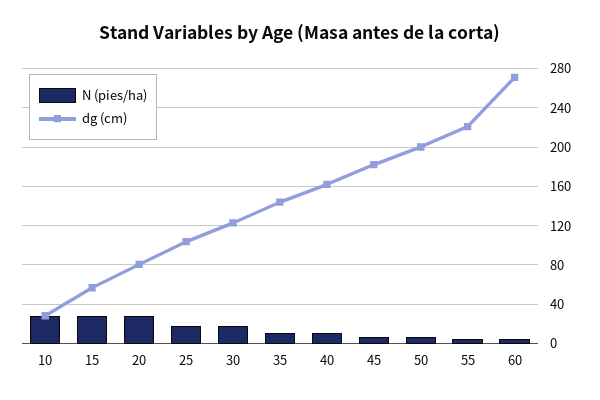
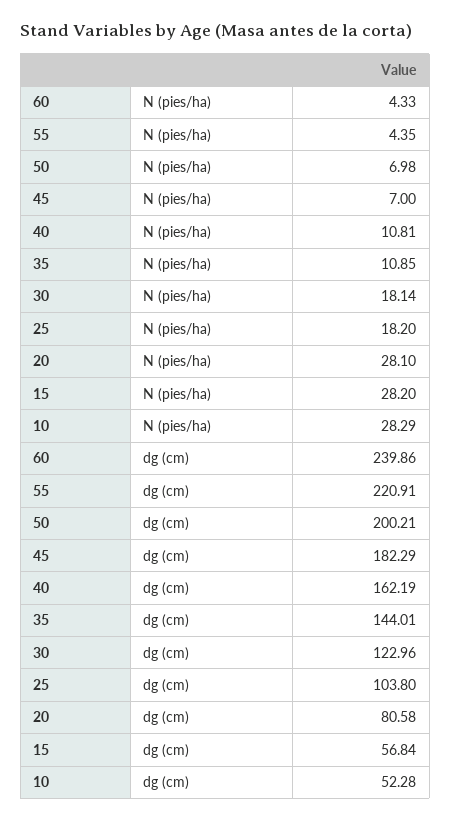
  {
    "N (pies/ha)": {
      "10": 28.29,
      "15": 28.2,
      "20": 28.1,
      "25": 18.2,
      "30": 18.14,
      "35": 10.85,
      "40": 10.81,
      "45": 7,
      "50": 6.98,
      "55": 4.35,
      "60": 4.33
    },
    "dg (cm)": {
-     "10": 30,
+     "10": 52.28,
      "15": 56.84,
      "20": 80.58,
      "25": 103.8,
      "30": 122.96,
      "35": 144.01,
      "40": 162.19,
      "45": 182.29,
      "50": 200.21,
      "55": 220.91,
-     "60": 270
+     "60": 239.86
    }
  }

